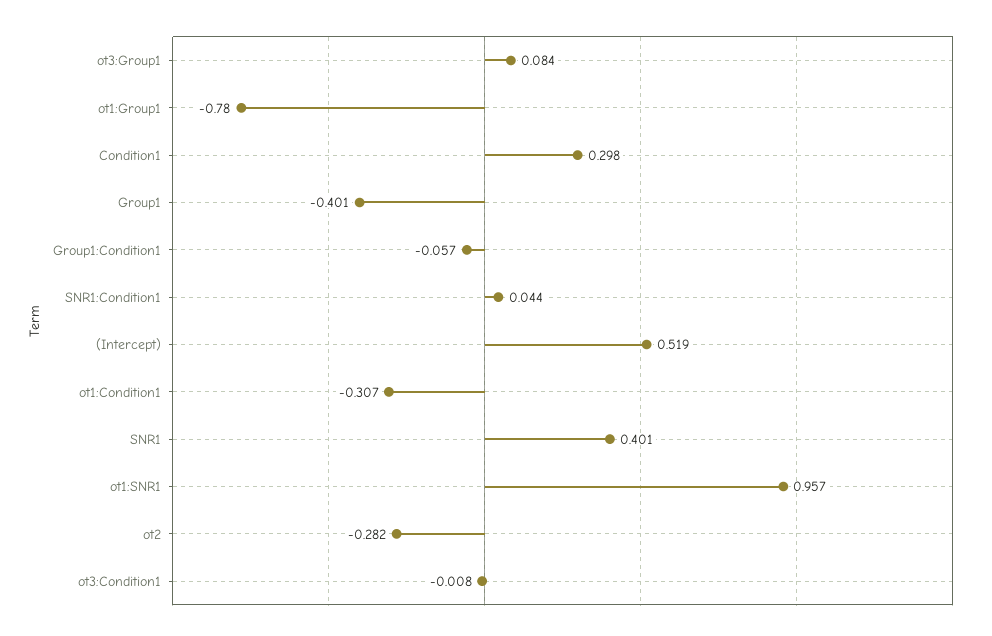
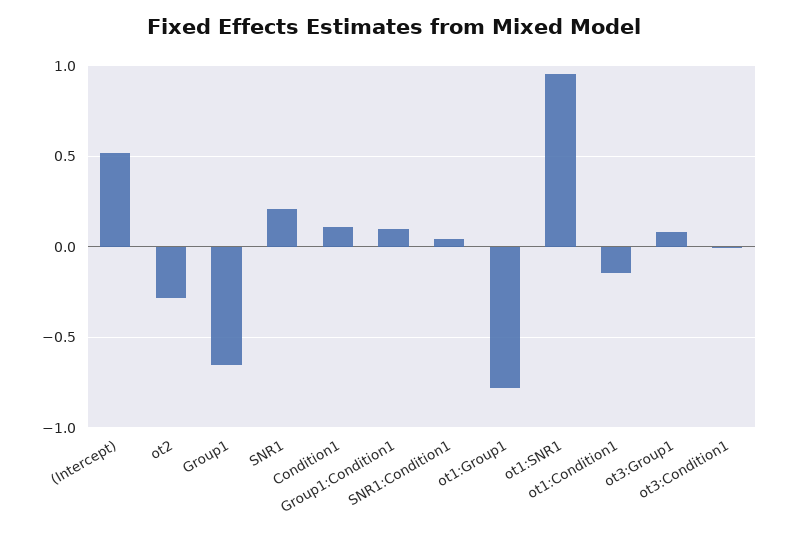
  {
    "ot3:Group1": 0.084,
    "ot1:Group1": -0.78,
-   "Condition1": 0.298,
+   "Condition1": 0.1,
-   "Group1": -0.401,
+   "Group1": -0.65,
-   "Group1:Condition1": -0.057,
+   "Group1:Condition1": 0.1,
    "SNR1:Condition1": 0.044,
    "(Intercept)": 0.519,
-   "ot1:Condition1": -0.307,
+   "ot1:Condition1": -0.15,
-   "SNR1": 0.401,
+   "SNR1": 0.2,
    "ot1:SNR1": 0.957,
    "ot2": -0.282,
    "ot3:Condition1": -0.008
  }

